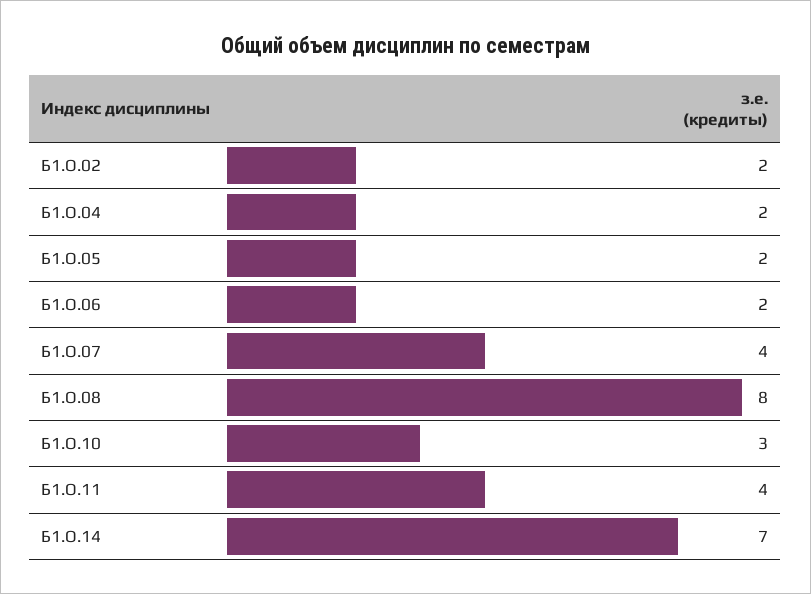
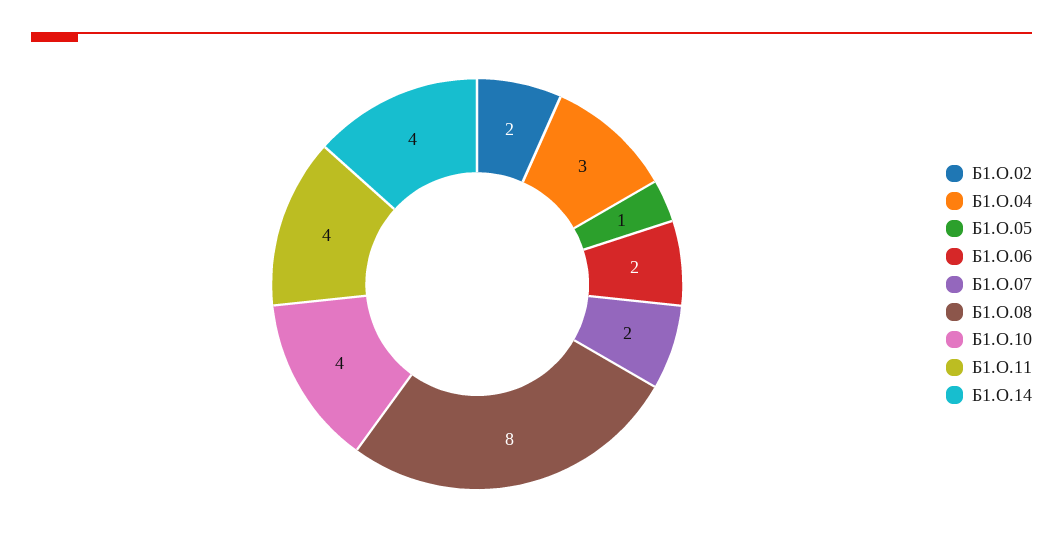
  {
    "Б1.О.02": 2,
-   "Б1.О.04": 2,
+   "Б1.О.04": 3,
-   "Б1.О.05": 2,
+   "Б1.О.05": 1,
    "Б1.О.06": 2,
-   "Б1.О.07": 4,
+   "Б1.О.07": 2,
    "Б1.О.08": 8,
-   "Б1.О.10": 3,
+   "Б1.О.10": 4,
    "Б1.О.11": 4,
-   "Б1.О.14": 7
+   "Б1.О.14": 4
  }

